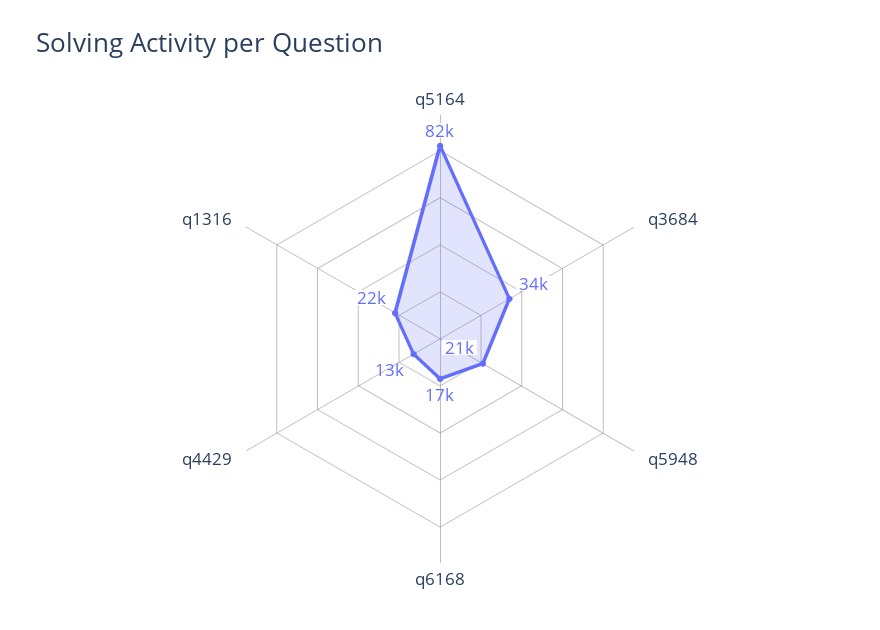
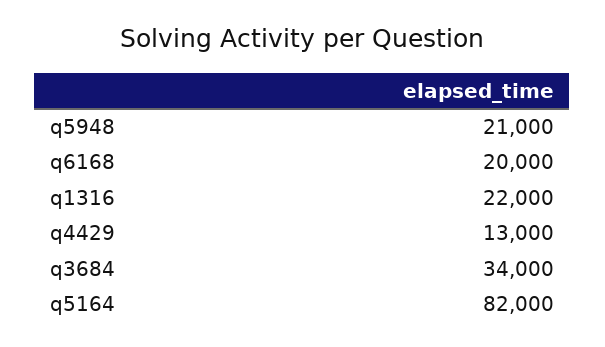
  {
    "q5164": 82000,
    "q3684": 34000,
    "q5948": 21000,
-   "q6168": 17000,
+   "q6168": 20000,
    "q4429": 13000,
    "q1316": 22000
  }

